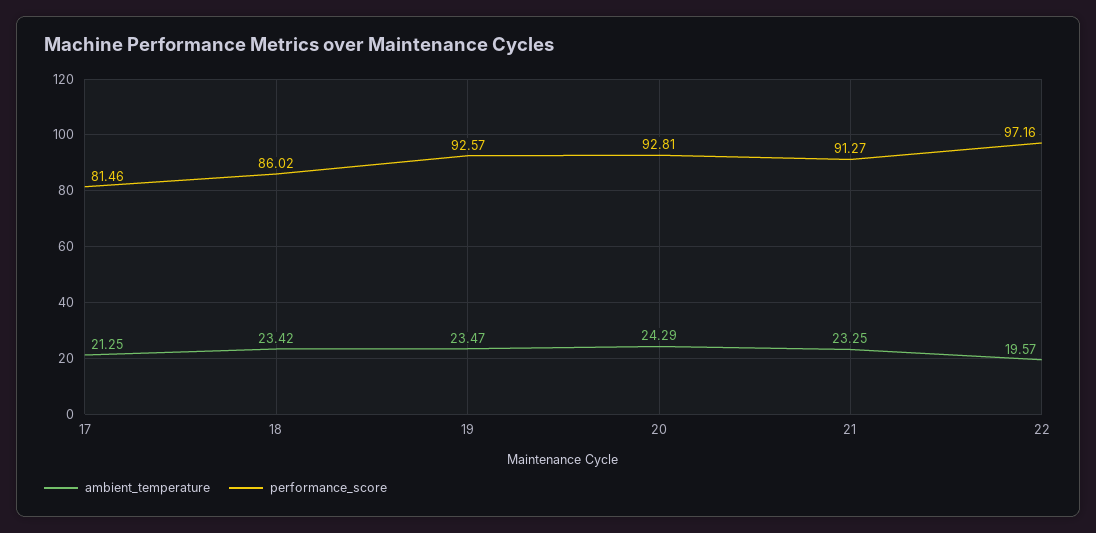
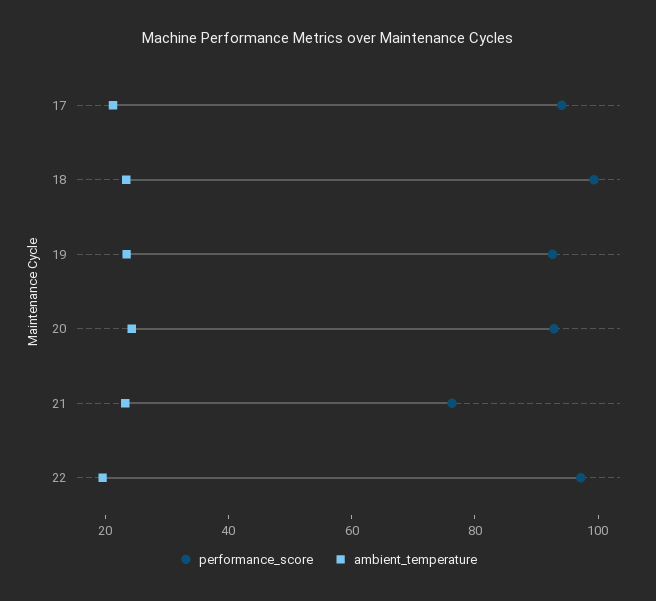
  {
    "ambient_temperature": {
      "17": 21.25,
      "18": 23.42,
      "19": 23.47,
      "20": 24.29,
      "21": 23.25,
      "22": 19.57
    },
    "performance_score": {
-     "17": 81.46,
+     "17": 95,
-     "18": 86.02,
+     "18": 100,
      "19": 92.57,
      "20": 92.81,
-     "21": 91.27,
+     "21": 75,
      "22": 97.16
    }
  }

